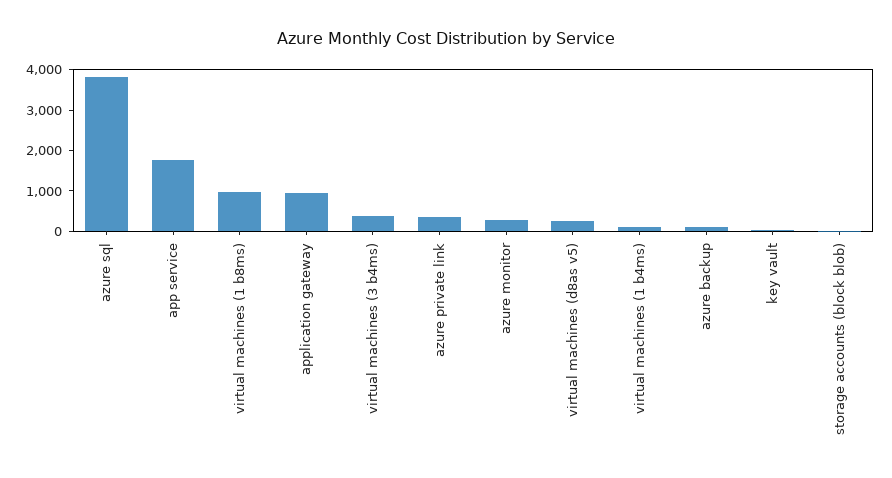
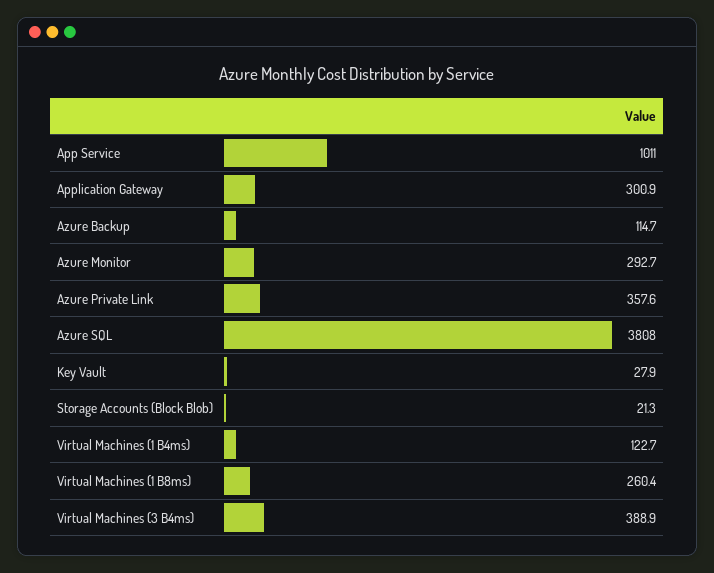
  {
    "azure sql": 3808,
-   "app service": 1800,
+   "app service": 1011,
-   "virtual machines (1 b8ms)": 1000,
+   "virtual machines (1 b8ms)": 260.4,
-   "application gateway": 1000,
+   "application gateway": 300.9,
    "virtual machines (3 b4ms)": 388.9,
    "azure private link": 357.6,
    "azure monitor": 292.7,
-   "virtual machines (d8as v5)": 200,
    "virtual machines (1 b4ms)": 122.7,
    "azure backup": 114.7,
    "key vault": 27.9,
    "storage accounts (block blob)": 21.3
  }

